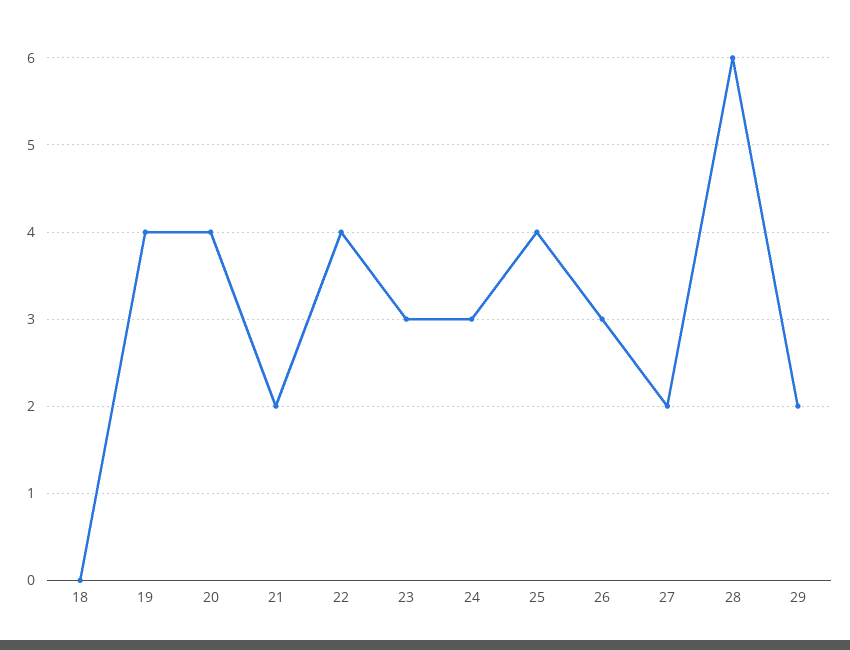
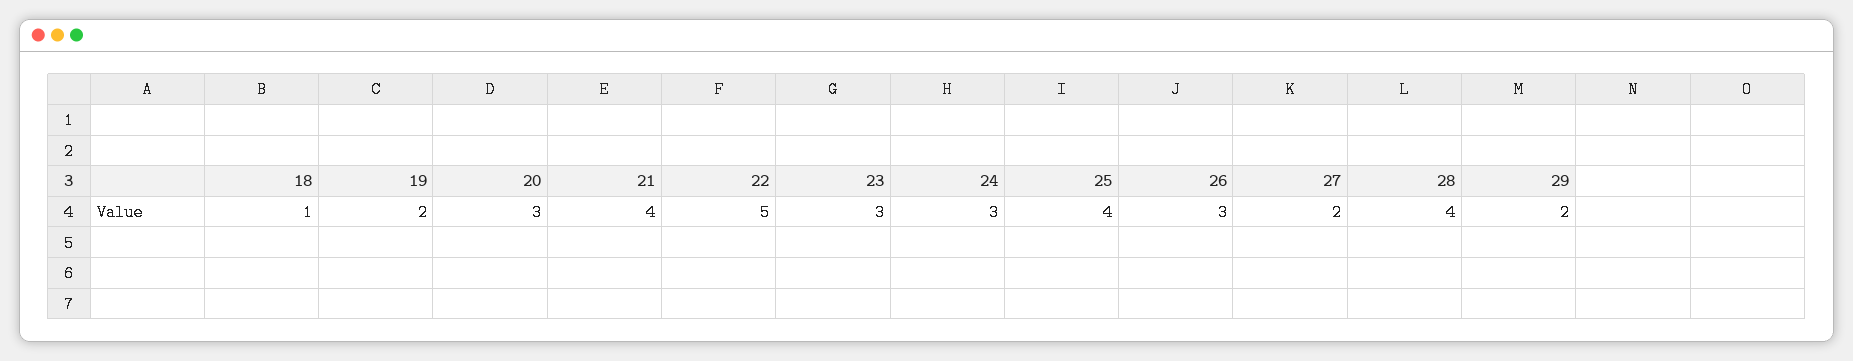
  {
-   "18": 0,
+   "18": 1,
-   "19": 4,
+   "19": 2,
-   "20": 4,
+   "20": 3,
-   "21": 2,
+   "21": 4,
-   "22": 4,
+   "22": 5,
    "23": 3,
    "24": 3,
    "25": 4,
    "26": 3,
    "27": 2,
-   "28": 6,
+   "28": 4,
    "29": 2
  }

